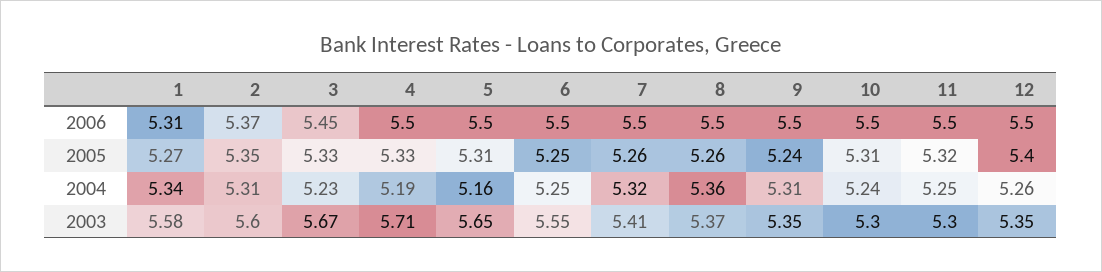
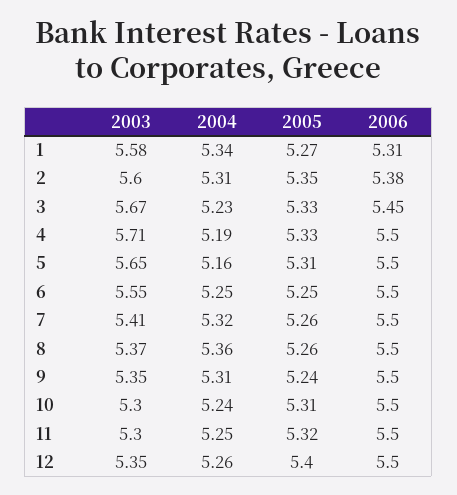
  {
    "1": {
      "2006": 5.31,
      "2005": 5.27,
      "2004": 5.34,
      "2003": 5.58
    },
    "2": {
-     "2006": 5.37,
+     "2006": 5.38,
      "2005": 5.35,
      "2004": 5.31,
      "2003": 5.6
    },
    "3": {
      "2006": 5.45,
      "2005": 5.33,
      "2004": 5.23,
      "2003": 5.67
    },
    "4": {
      "2006": 5.5,
      "2005": 5.33,
      "2004": 5.19,
      "2003": 5.71
    },
    "5": {
      "2006": 5.5,
      "2005": 5.31,
      "2004": 5.16,
      "2003": 5.65
    },
    "6": {
      "2006": 5.5,
      "2005": 5.25,
      "2004": 5.25,
      "2003": 5.55
    },
    "7": {
      "2006": 5.5,
      "2005": 5.26,
      "2004": 5.32,
      "2003": 5.41
    },
    "8": {
      "2006": 5.5,
      "2005": 5.26,
      "2004": 5.36,
      "2003": 5.37
    },
    "9": {
      "2006": 5.5,
      "2005": 5.24,
      "2004": 5.31,
      "2003": 5.35
    },
    "10": {
      "2006": 5.5,
      "2005": 5.31,
      "2004": 5.24,
      "2003": 5.3
    },
    "11": {
      "2006": 5.5,
      "2005": 5.32,
      "2004": 5.25,
      "2003": 5.3
    },
    "12": {
      "2006": 5.5,
      "2005": 5.4,
      "2004": 5.26,
      "2003": 5.35
    }
  }

